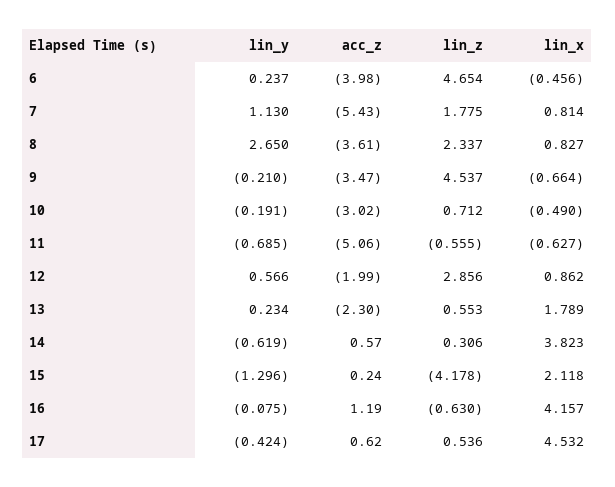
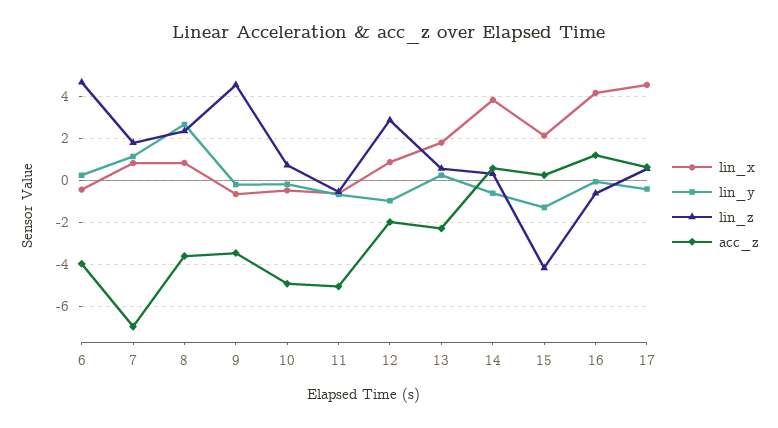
  {
    "lin_y": {
      "6": 0.237,
      "7": 1.13,
      "8": 2.65,
      "9": -0.21,
      "10": -0.191,
      "11": -0.685,
-     "12": 0.566,
+     "12": -1,
      "13": 0.234,
      "14": -0.619,
      "15": -1.296,
      "16": -0.075,
      "17": -0.424
    },
    "acc_z": {
      "6": -3.98,
-     "7": -5.43,
+     "7": -7,
      "8": -3.61,
      "9": -3.47,
-     "10": -3.02,
+     "10": -5,
      "11": -5.06,
      "12": -1.99,
      "13": -2.3,
      "14": 0.57,
      "15": 0.24,
      "16": 1.19,
      "17": 0.62
    },
    "lin_z": {
      "6": 4.654,
      "7": 1.775,
      "8": 2.337,
      "9": 4.537,
      "10": 0.712,
      "11": -0.555,
      "12": 2.856,
      "13": 0.553,
      "14": 0.306,
      "15": -4.178,
      "16": -0.63,
      "17": 0.536
    },
    "lin_x": {
      "6": -0.456,
      "7": 0.814,
      "8": 0.827,
      "9": -0.664,
      "10": -0.49,
      "11": -0.627,
      "12": 0.862,
      "13": 1.789,
      "14": 3.823,
      "15": 2.118,
      "16": 4.157,
      "17": 4.532
    }
  }

